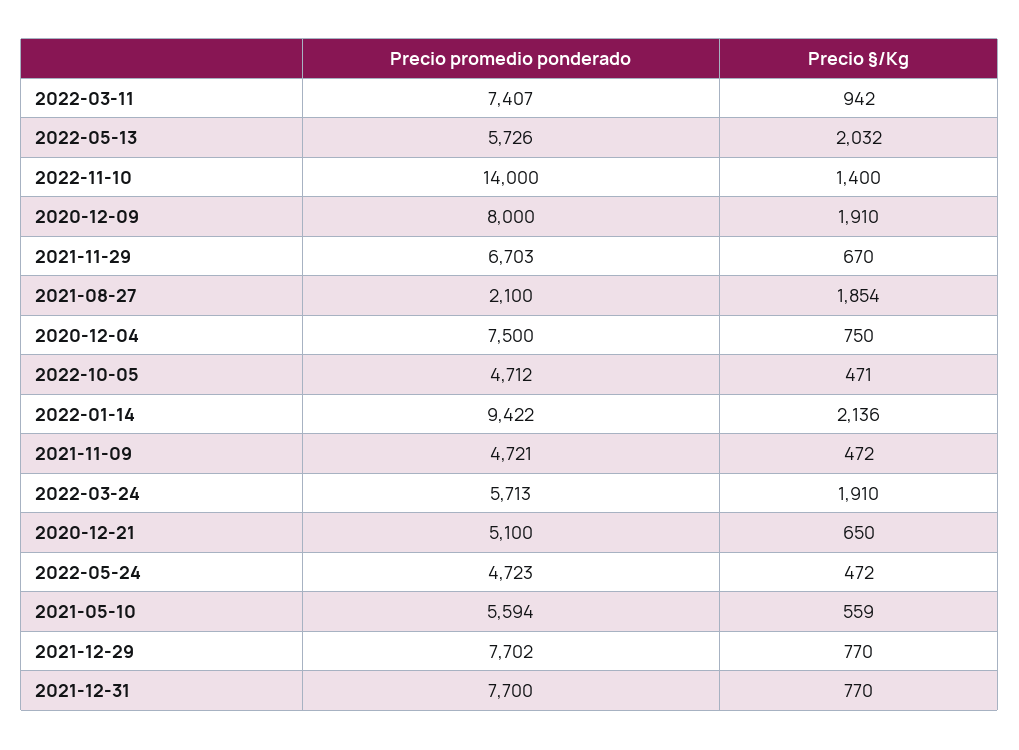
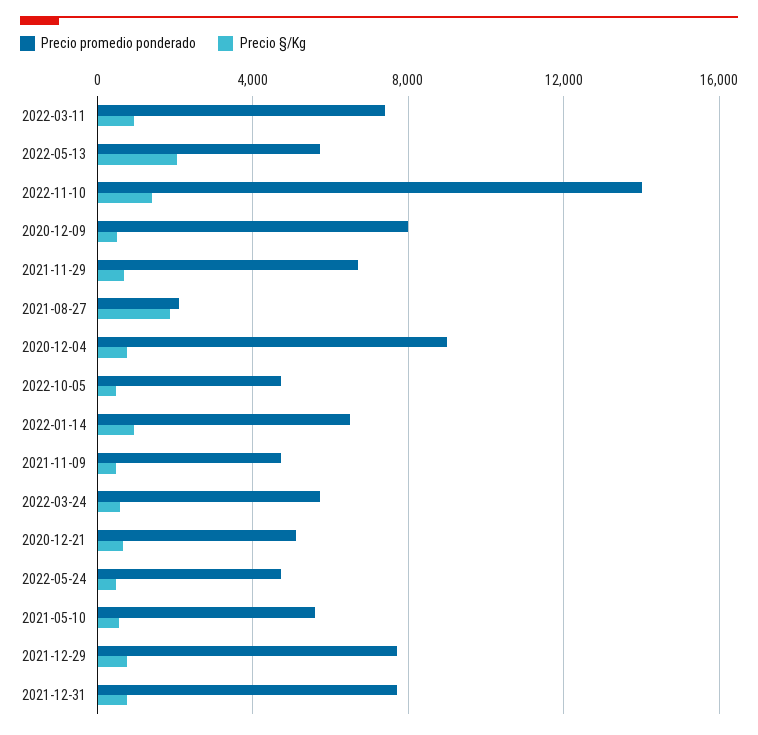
  {
    "Precio promedio ponderado": {
      "2022-03-11": 7407,
      "2022-05-13": 5726,
      "2022-11-10": 14000,
      "2020-12-09": 8000,
      "2021-11-29": 6703,
      "2021-08-27": 2100,
-     "2020-12-04": 7500,
+     "2020-12-04": 9000,
      "2022-10-05": 4712,
-     "2022-01-14": 9422,
+     "2022-01-14": 6500,
      "2021-11-09": 4721,
      "2022-03-24": 5713,
      "2020-12-21": 5100,
      "2022-05-24": 4723,
      "2021-05-10": 5594,
      "2021-12-29": 7702,
      "2021-12-31": 7700
    },
    "Precio §/Kg": {
      "2022-03-11": 942,
      "2022-05-13": 2032,
      "2022-11-10": 1400,
-     "2020-12-09": 1910,
+     "2020-12-09": 500,
      "2021-11-29": 670,
      "2021-08-27": 1854,
      "2020-12-04": 750,
      "2022-10-05": 471,
-     "2022-01-14": 2136,
+     "2022-01-14": 1000,
      "2021-11-09": 472,
-     "2022-03-24": 1910,
+     "2022-03-24": 500,
      "2020-12-21": 650,
      "2022-05-24": 472,
      "2021-05-10": 559,
      "2021-12-29": 770,
      "2021-12-31": 770
    }
  }

